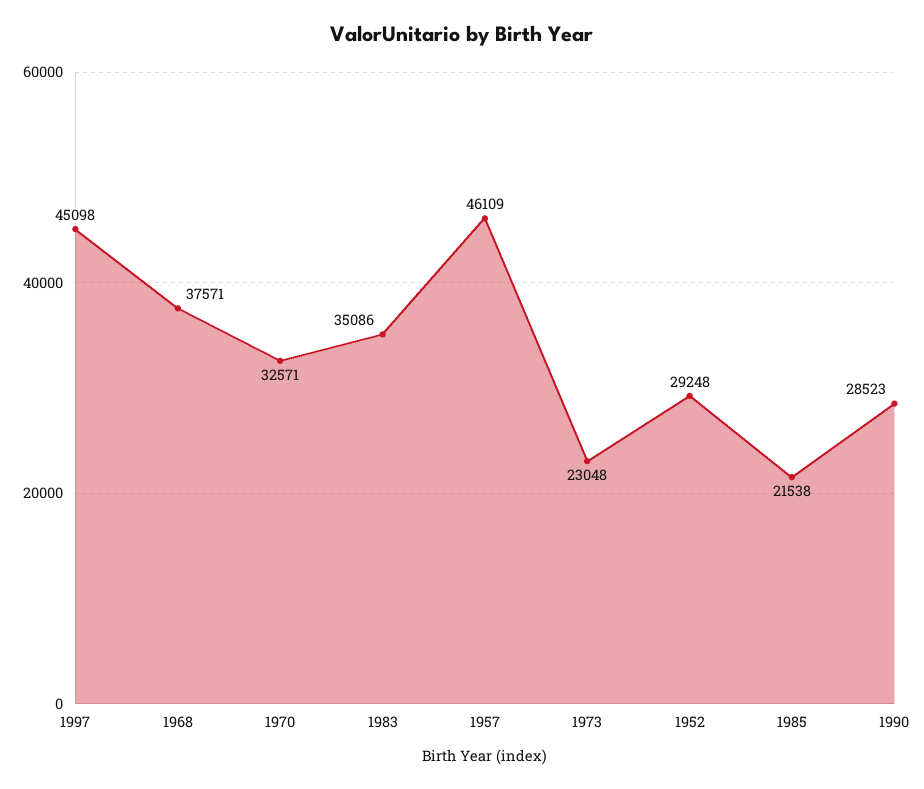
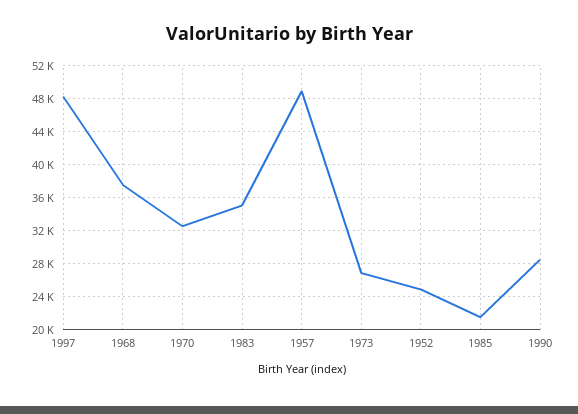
  {
-   "1997": 45098,
+   "1997": 48000,
    "1968": 37571,
    "1970": 32571,
    "1983": 35086,
-   "1957": 46109,
+   "1957": 49000,
-   "1973": 23048,
+   "1973": 27000,
-   "1952": 29248,
+   "1952": 25000,
    "1985": 21538,
    "1990": 28523
  }

